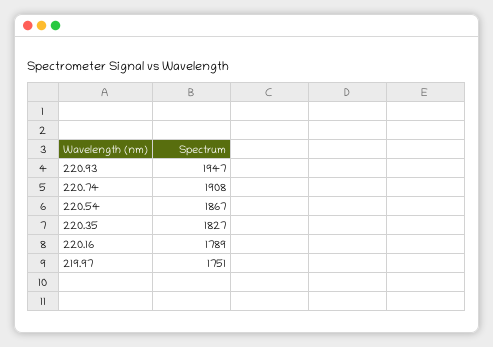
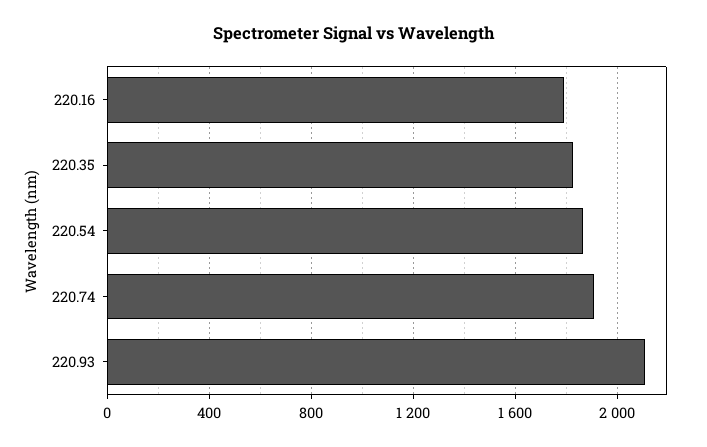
  {
-   "220.93": 1947,
+   "220.93": 2100,
    "220.74": 1908,
    "220.54": 1867,
    "220.35": 1827,
-   "220.16": 1789,
+   "220.16": 1789
-   "219.97": 1751
  }

